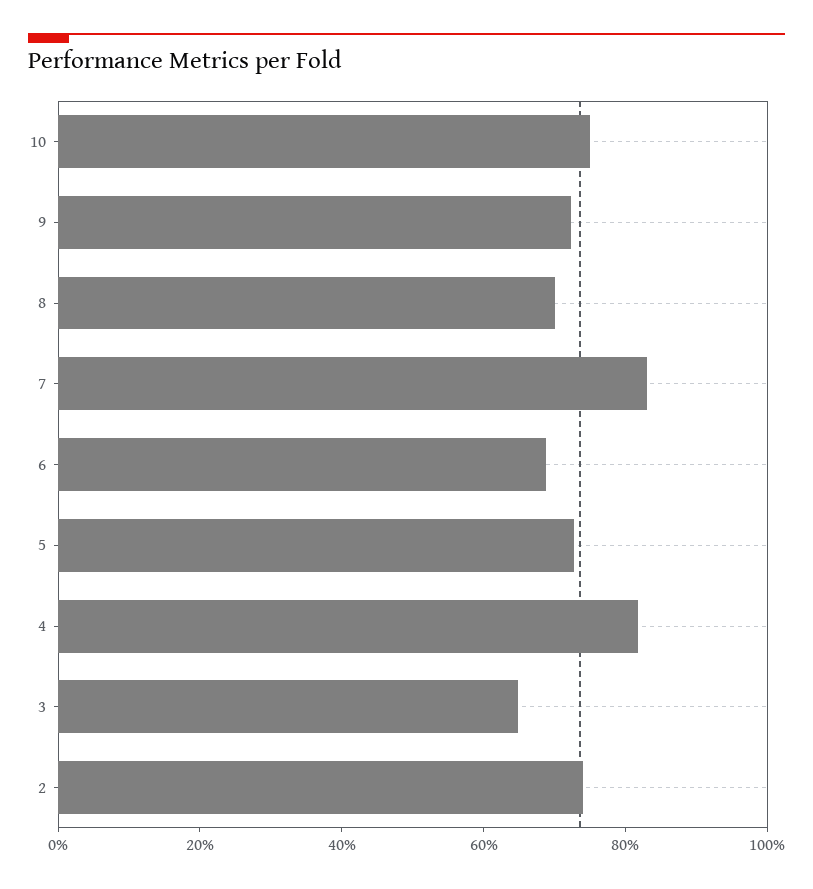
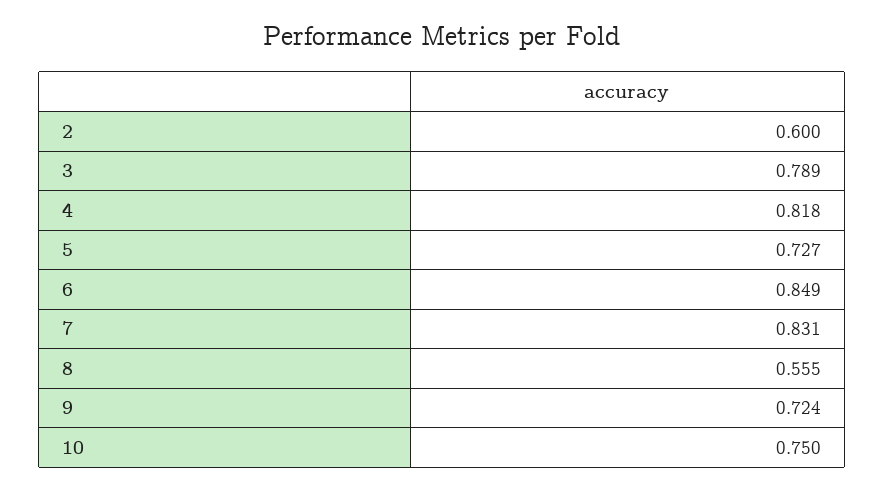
  {
    "10": 0.75,
    "9": 0.724,
-   "8": 0.7,
+   "8": 0.555,
    "7": 0.831,
-   "6": 0.7,
+   "6": 0.849,
    "5": 0.727,
    "4": 0.818,
-   "3": 0.65,
+   "3": 0.789,
-   "2": 0.75
+   "2": 0.6
  }

